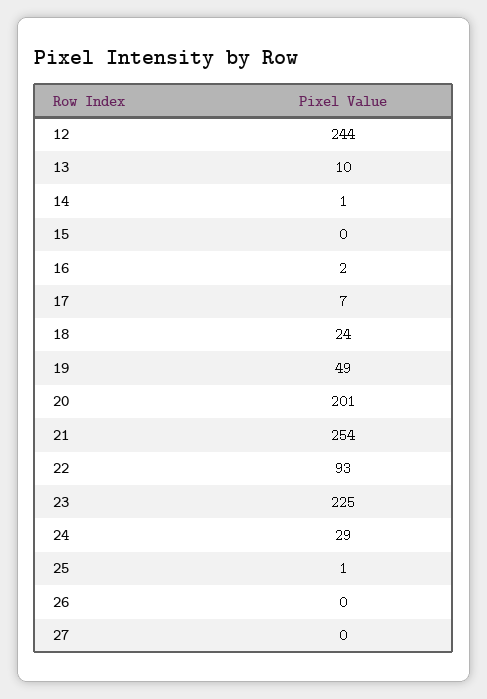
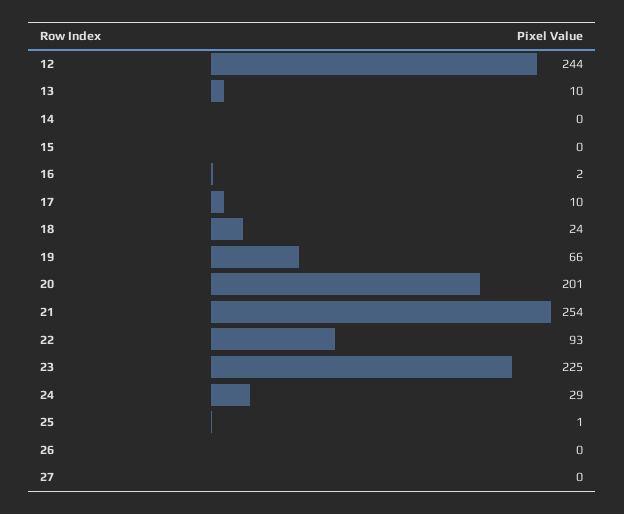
  {
    "12": 244,
    "13": 10,
-   "14": 1,
+   "14": 0,
    "15": 0,
    "16": 2,
-   "17": 7,
+   "17": 10,
    "18": 24,
-   "19": 49,
+   "19": 66,
    "20": 201,
    "21": 254,
    "22": 93,
    "23": 225,
    "24": 29,
    "25": 1,
    "26": 0,
    "27": 0
  }

